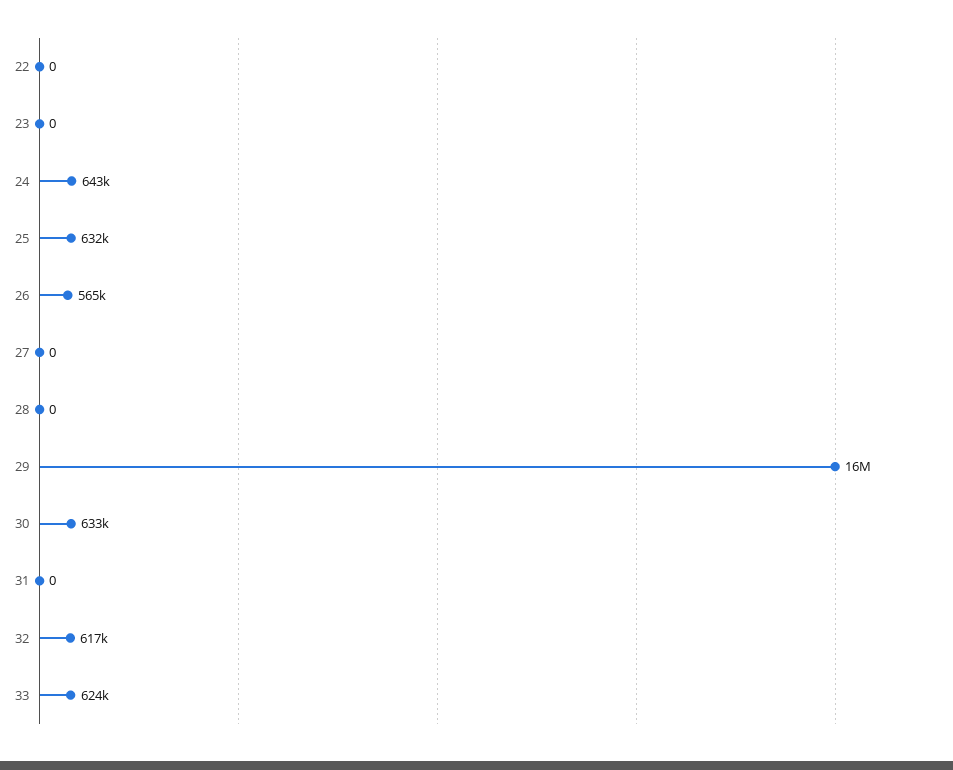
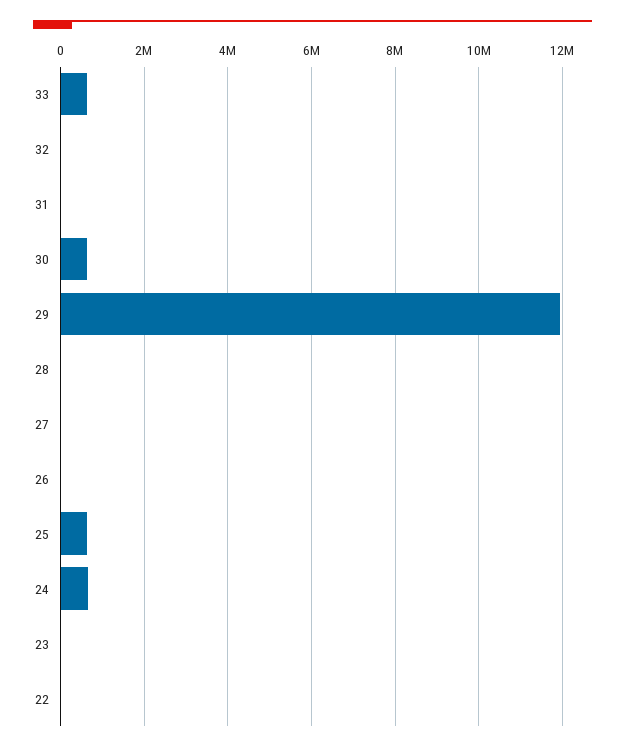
  {
    "22": 0,
    "23": 0,
    "24": 643000,
    "25": 632000,
-   "26": 565000,
+   "26": 0,
    "27": 0,
    "28": 0,
-   "29": 16000000,
+   "29": 12000000,
    "30": 633000,
    "31": 0,
-   "32": 617000,
+   "32": 0,
    "33": 624000
  }

